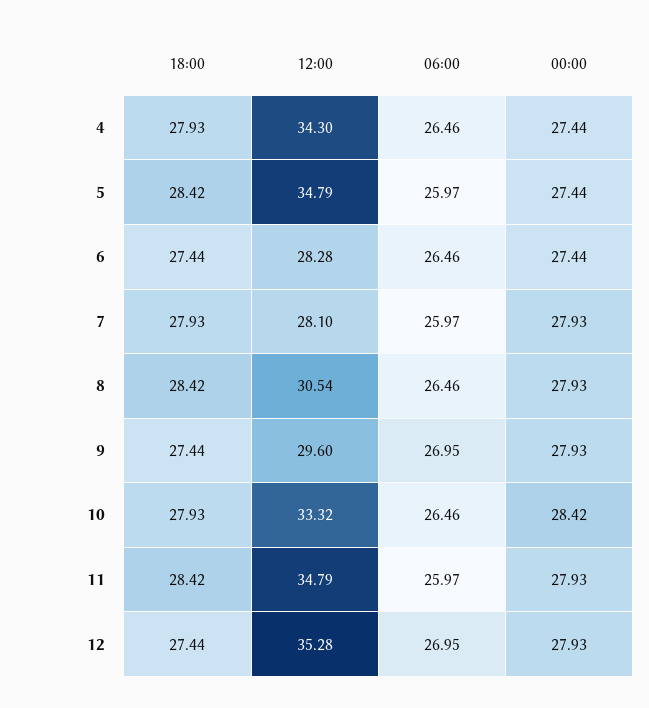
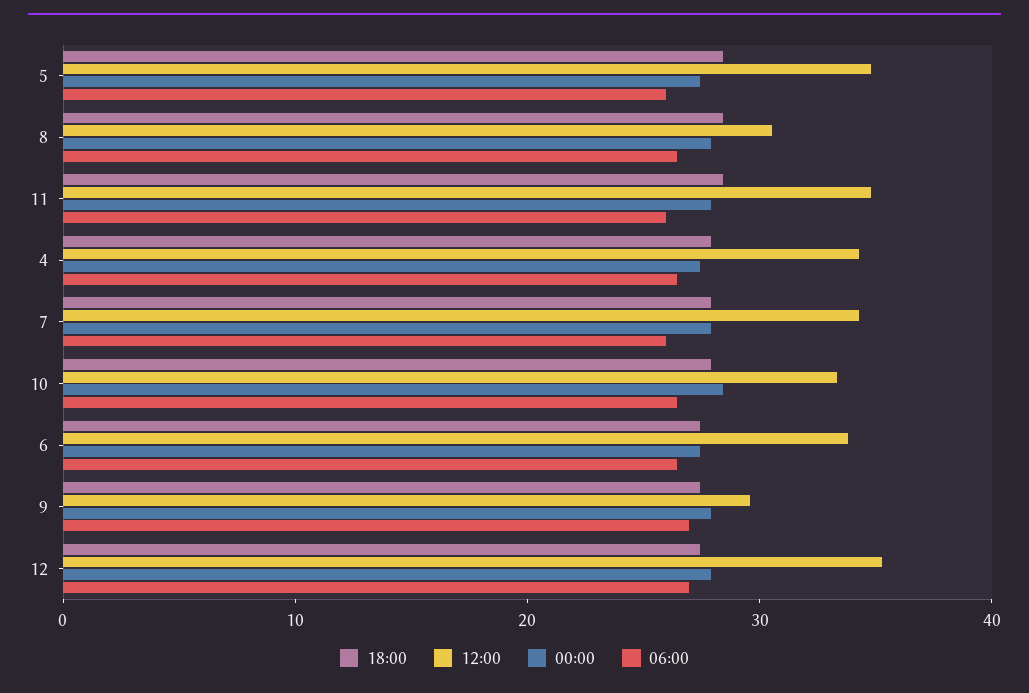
  {
    "18:00": {
      "4": 27.93,
      "5": 28.42,
      "6": 27.44,
      "7": 27.93,
      "8": 28.42,
      "9": 27.44,
      "10": 27.93,
      "11": 28.42,
      "12": 27.44
    },
    "12:00": {
      "4": 34.3,
      "5": 34.79,
-     "6": 28.28,
+     "6": 34,
-     "7": 28.1,
+     "7": 34,
      "8": 30.54,
      "9": 29.6,
      "10": 33.32,
      "11": 34.79,
      "12": 35.28
    },
    "06:00": {
      "4": 26.46,
      "5": 25.97,
      "6": 26.46,
      "7": 25.97,
      "8": 26.46,
      "9": 26.95,
      "10": 26.46,
      "11": 25.97,
      "12": 26.95
    },
    "00:00": {
      "4": 27.44,
      "5": 27.44,
      "6": 27.44,
      "7": 27.93,
      "8": 27.93,
      "9": 27.93,
      "10": 28.42,
      "11": 27.93,
      "12": 27.93
    }
  }

